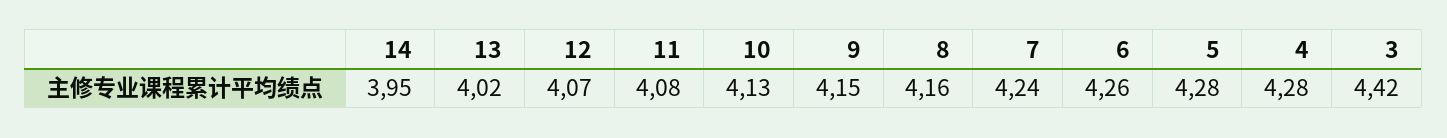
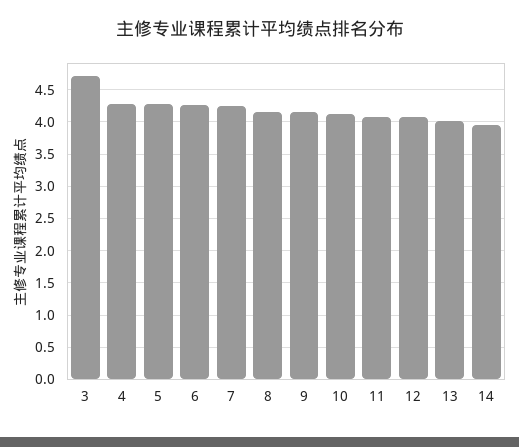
  {
    "14": 3.95,
    "13": 4.02,
    "12": 4.07,
    "11": 4.08,
    "10": 4.13,
    "9": 4.15,
    "8": 4.16,
    "7": 4.24,
    "6": 4.26,
    "5": 4.28,
    "4": 4.28,
-   "3": 4.42
+   "3": 4.7
  }

